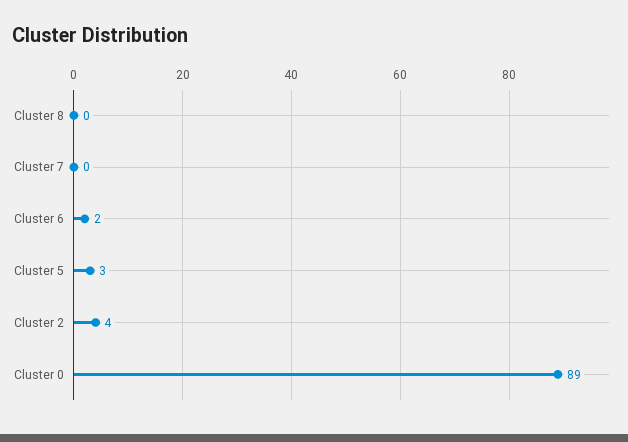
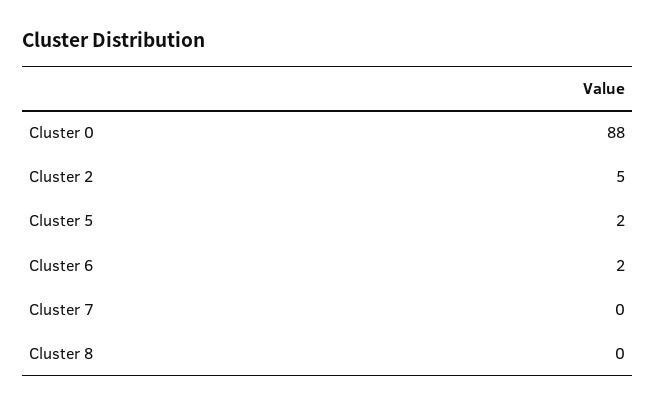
  {
    "Cluster 8": 0,
    "Cluster 7": 0,
    "Cluster 6": 2,
-   "Cluster 5": 3,
+   "Cluster 5": 2,
-   "Cluster 2": 4,
+   "Cluster 2": 5,
-   "Cluster 0": 89
+   "Cluster 0": 88
  }

